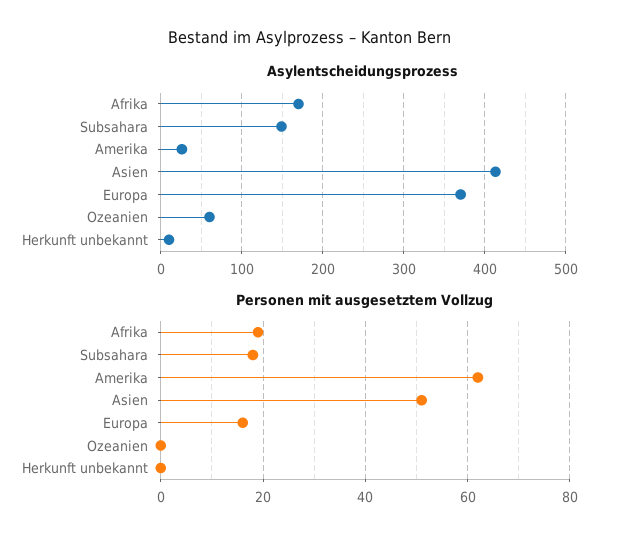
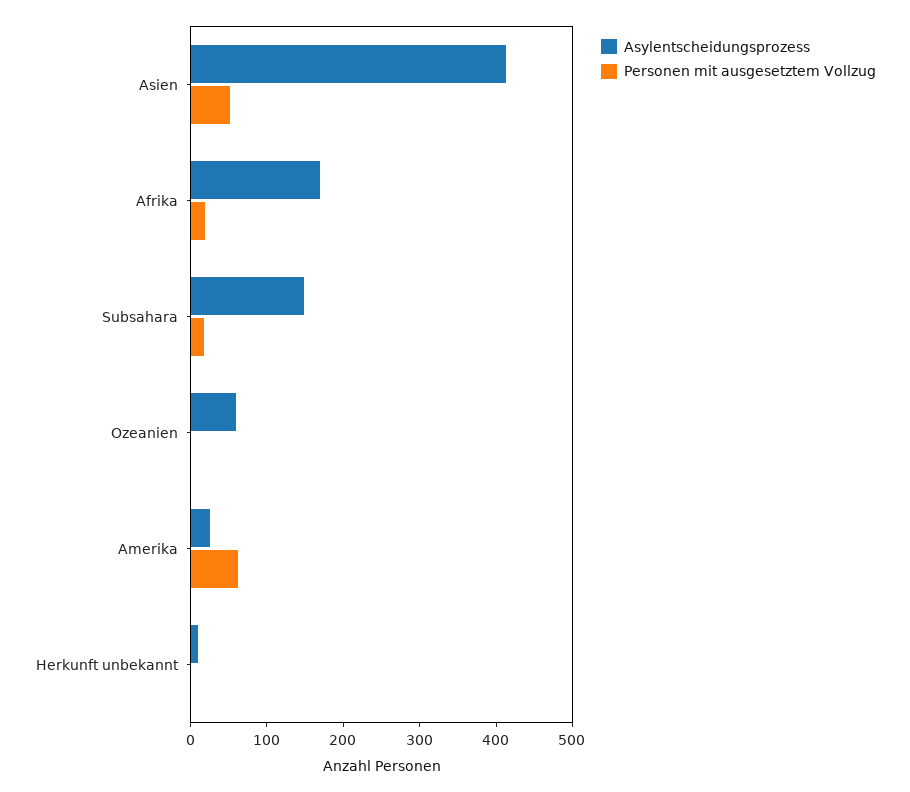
  {
    "Asylentscheidungsprozess": {
      "Afrika": 170,
      "Subsahara": 150,
      "Amerika": 30,
      "Asien": 410,
-     "Europa": 370,
      "Ozeanien": 60,
      "Herkunft unbekannt": 10
    },
    "Personen mit ausgesetztem Vollzug": {
      "Afrika": 20,
      "Subsahara": 20,
      "Amerika": 60,
      "Asien": 50,
-     "Europa": 15,
      "Ozeanien": 0,
      "Herkunft unbekannt": 0
    }
  }

